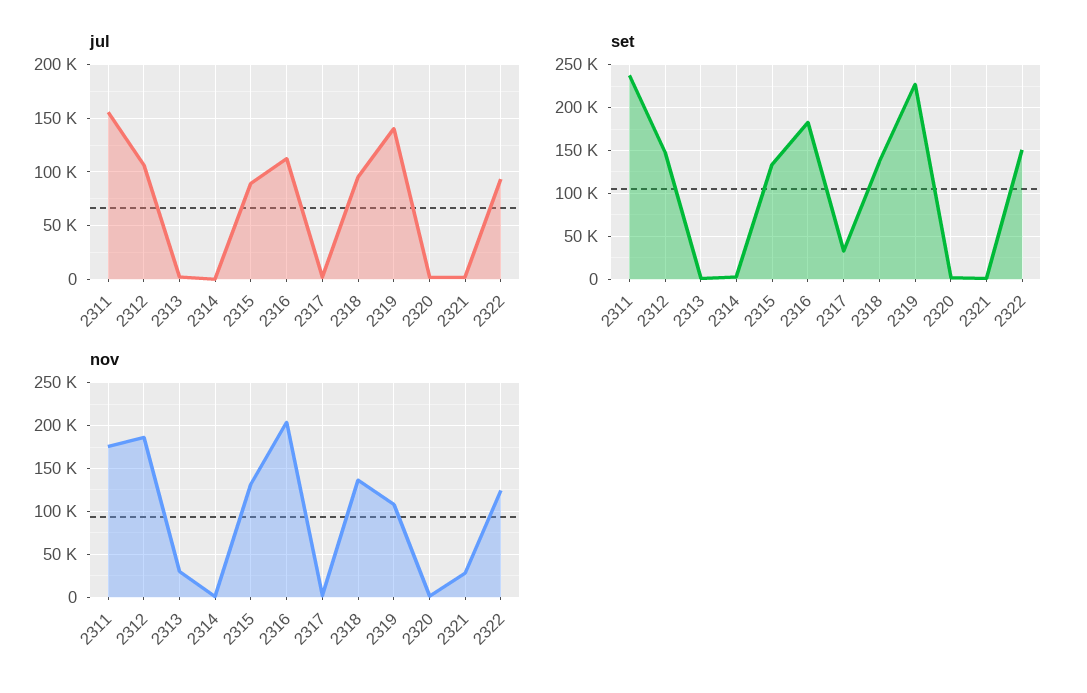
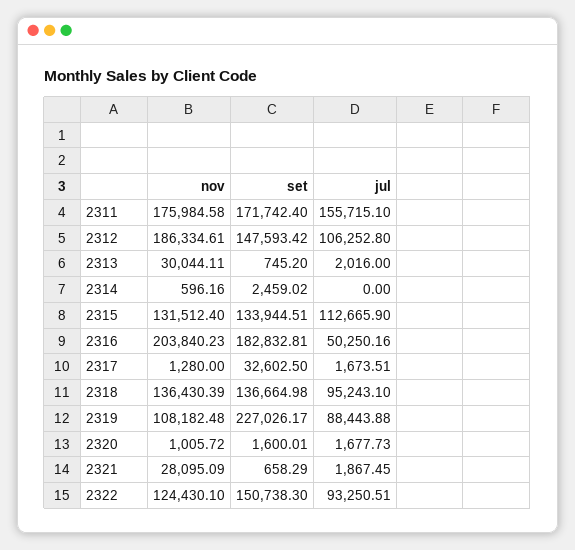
  {
    "jul": {
      "2311": 155715.1,
      "2312": 106252.8,
      "2313": 2016,
      "2314": 0,
-     "2315": 90000,
+     "2315": 112665.9,
-     "2316": 110000,
+     "2316": 50250.16,
      "2317": 1673.51,
      "2318": 95243.1,
-     "2319": 140000,
+     "2319": 88443.88,
      "2320": 1677.73,
      "2321": 1867.45,
      "2322": 93250.51
    },
    "set": {
-     "2311": 240000,
+     "2311": 171742.4,
      "2312": 147593.42,
      "2313": 745.2,
      "2314": 2459.02,
      "2315": 133944.51,
      "2316": 182832.81,
      "2317": 32602.5,
      "2318": 136664.98,
      "2319": 227026.17,
      "2320": 1600.01,
      "2321": 658.29,
      "2322": 150738.3
    },
    "nov": {
      "2311": 175984.58,
      "2312": 186334.61,
      "2313": 30044.11,
      "2314": 596.16,
      "2315": 131512.4,
      "2316": 203840.23,
      "2317": 1280,
      "2318": 136430.39,
      "2319": 108182.48,
      "2320": 1005.72,
      "2321": 28095.09,
      "2322": 124430.1
    }
  }

